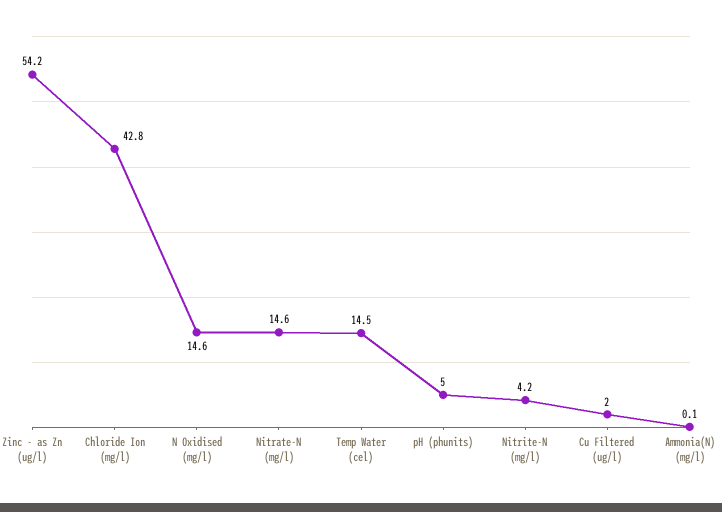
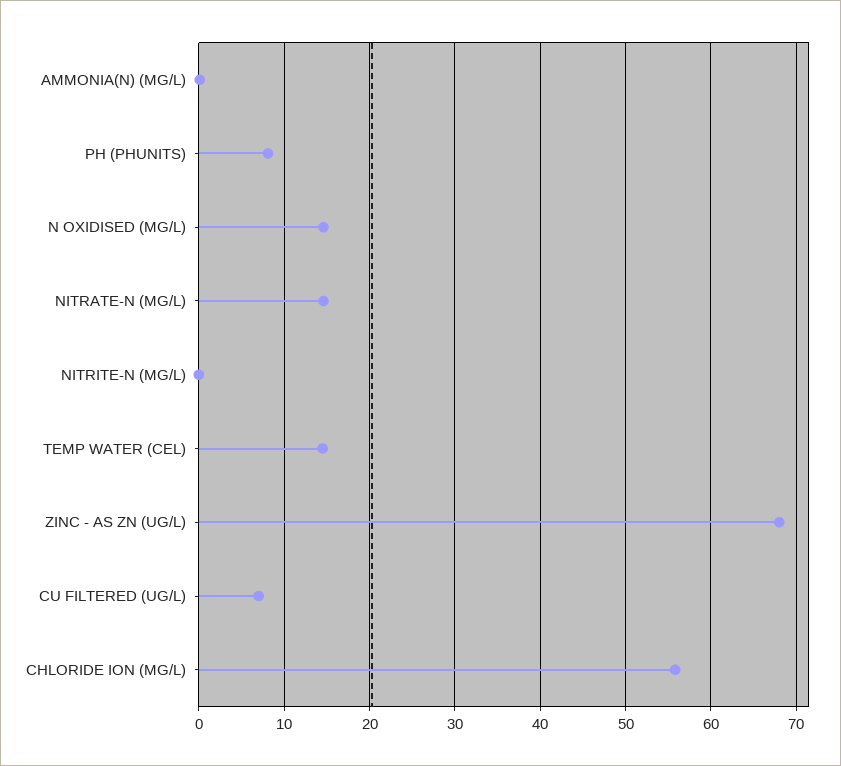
  {
-   "Zinc - as Zn (ug/l)": 54.2,
+   "Zinc - as Zn (ug/l)": 68,
-   "Chloride Ion (mg/l)": 42.8,
+   "Chloride Ion (mg/l)": 56,
    "N Oxidised (mg/l)": 14.6,
    "Nitrate-N (mg/l)": 14.6,
    "Temp Water (cel)": 14.5,
-   "pH (phunits)": 5,
+   "pH (phunits)": 8,
-   "Nitrite-N (mg/l)": 4.2,
+   "Nitrite-N (mg/l)": 0,
-   "Cu Filtered (ug/l)": 2,
+   "Cu Filtered (ug/l)": 7,
    "Ammonia(N) (mg/l)": 0.1
  }

